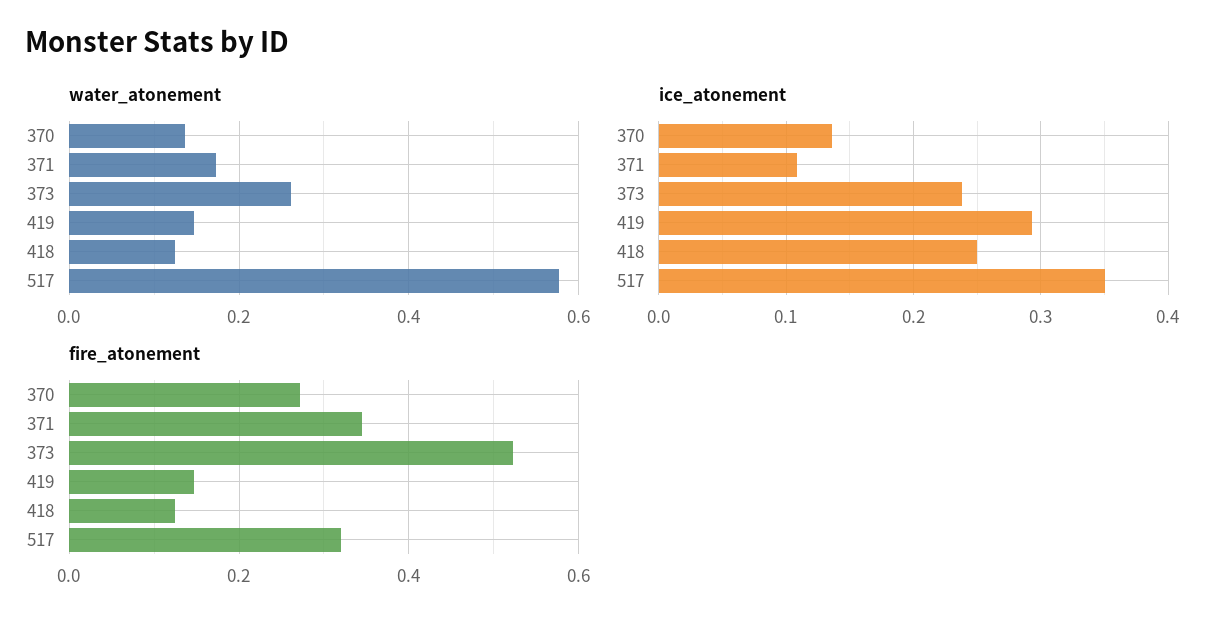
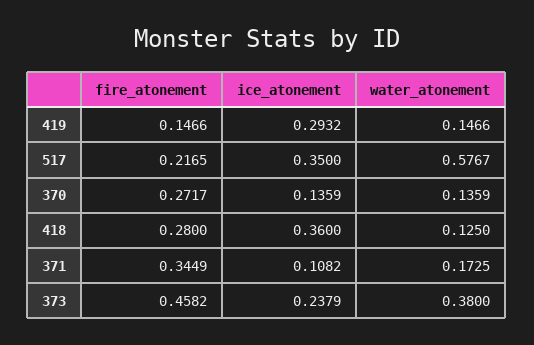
  {
    "water_atonement": {
      "370": 0.1359,
      "371": 0.1725,
-     "373": 0.26,
+     "373": 0.38,
      "419": 0.1466,
      "418": 0.125,
      "517": 0.5767
    },
    "ice_atonement": {
      "370": 0.1359,
      "371": 0.1082,
      "373": 0.2379,
      "419": 0.2932,
-     "418": 0.25,
+     "418": 0.36,
      "517": 0.35
    },
    "fire_atonement": {
      "370": 0.2717,
      "371": 0.3449,
-     "373": 0.52,
+     "373": 0.4582,
      "419": 0.1466,
-     "418": 0.12,
+     "418": 0.28,
-     "517": 0.32
+     "517": 0.2165
    }
  }

